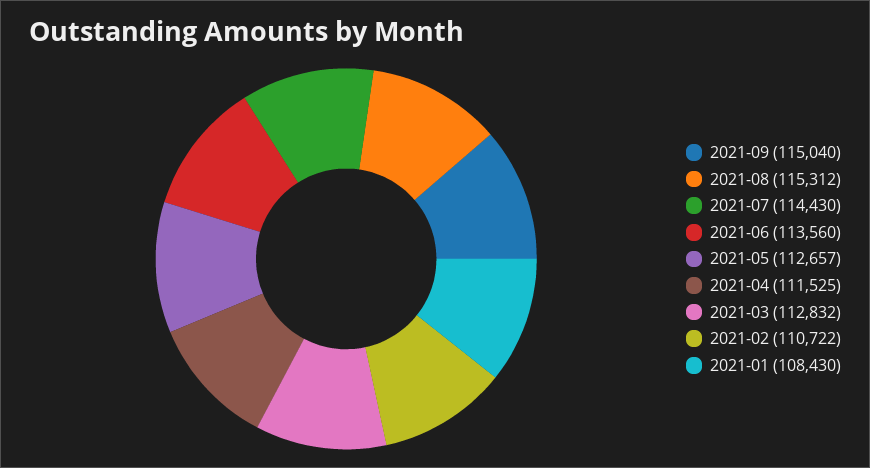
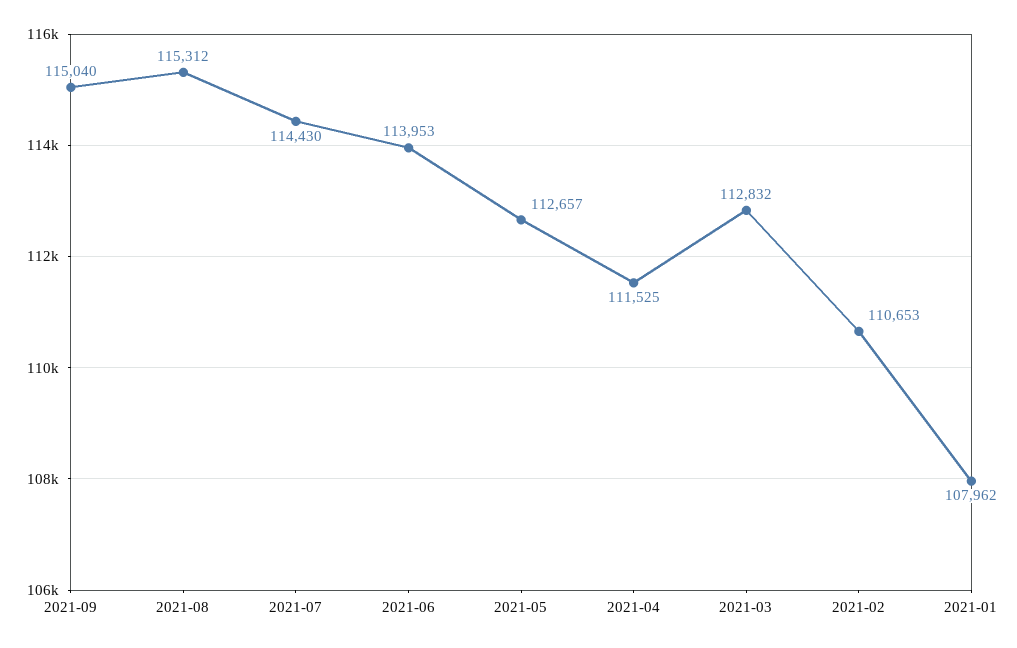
  {
    "2021-09": 115040,
    "2021-08": 115312,
    "2021-07": 114430,
-   "2021-06": 113560,
+   "2021-06": 113953,
    "2021-05": 112657,
    "2021-04": 111525,
    "2021-03": 112832,
-   "2021-02": 110722,
+   "2021-02": 110653,
-   "2021-01": 108430
+   "2021-01": 107962
  }

